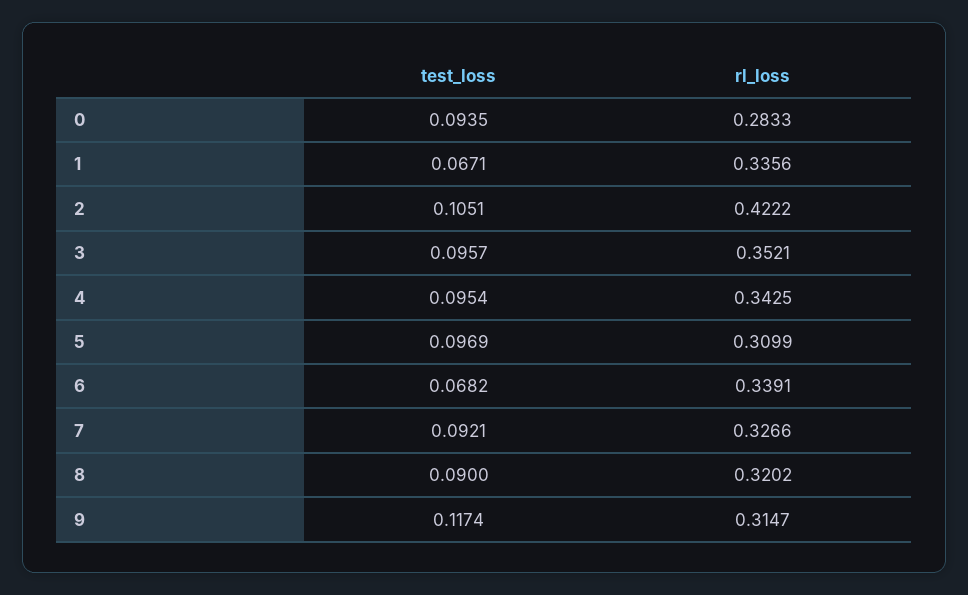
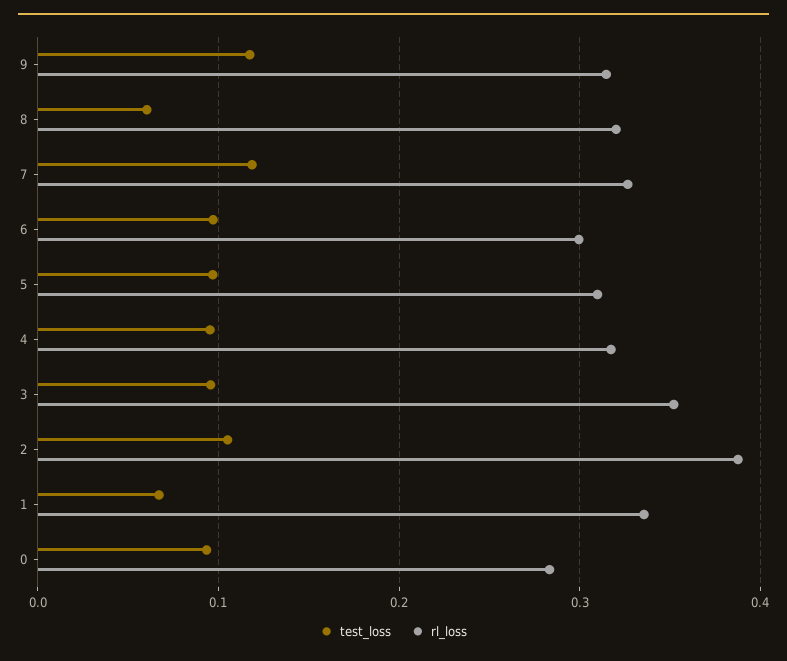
  {
    "test_loss": {
      "0": 0.0935,
      "1": 0.0671,
      "2": 0.1051,
      "3": 0.0957,
      "4": 0.0954,
      "5": 0.0969,
-     "6": 0.0682,
+     "6": 0.1,
-     "7": 0.0921,
+     "7": 0.12,
-     "8": 0.09,
+     "8": 0.06,
      "9": 0.1174
    },
    "rl_loss": {
      "0": 0.2833,
      "1": 0.3356,
-     "2": 0.4222,
+     "2": 0.39,
      "3": 0.3521,
-     "4": 0.3425,
+     "4": 0.32,
      "5": 0.3099,
-     "6": 0.3391,
+     "6": 0.3,
      "7": 0.3266,
      "8": 0.3202,
      "9": 0.3147
    }
  }

